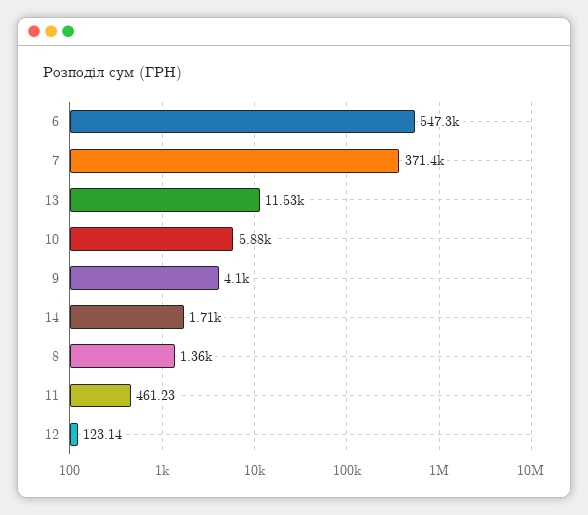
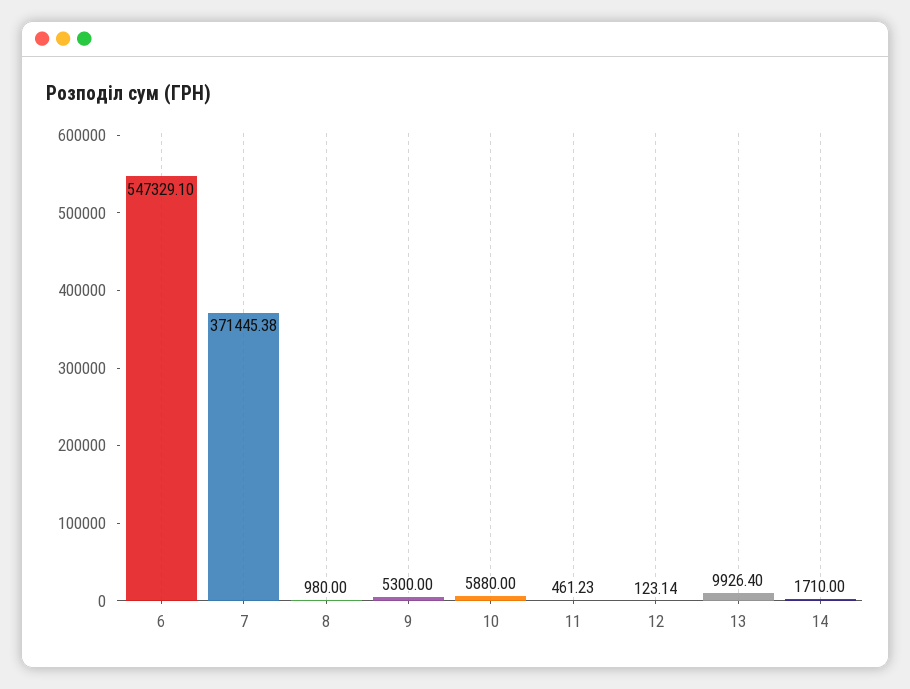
  {
    "6": 547329.1,
    "7": 371445.38,
-   "13": 11530,
+   "13": 9926.4,
    "10": 5880,
-   "9": 4100,
+   "9": 5300,
    "14": 1710,
-   "8": 1360,
+   "8": 980,
    "11": 461.23,
    "12": 123.14
  }

